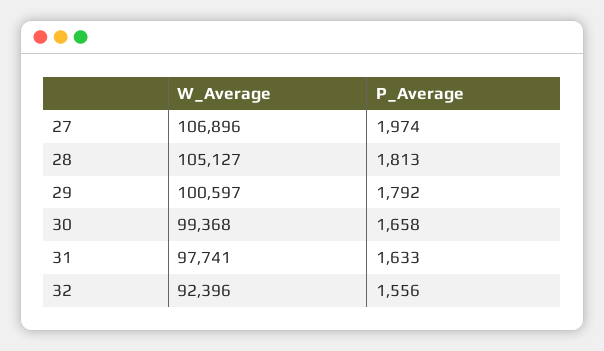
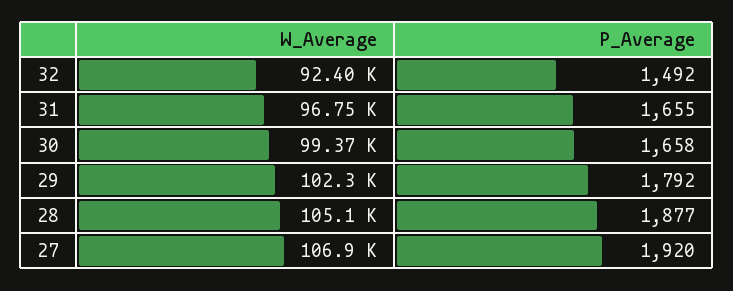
  {
    "W_Average": {
      "27": 106896,
      "28": 105127,
-     "29": 100597,
+     "29": 102300,
      "30": 99368,
-     "31": 97741,
+     "31": 96750,
      "32": 92396
    },
    "P_Average": {
-     "27": 1974,
+     "27": 1920,
-     "28": 1813,
+     "28": 1877,
      "29": 1792,
      "30": 1658,
-     "31": 1633,
+     "31": 1655,
-     "32": 1556
+     "32": 1492
    }
  }

